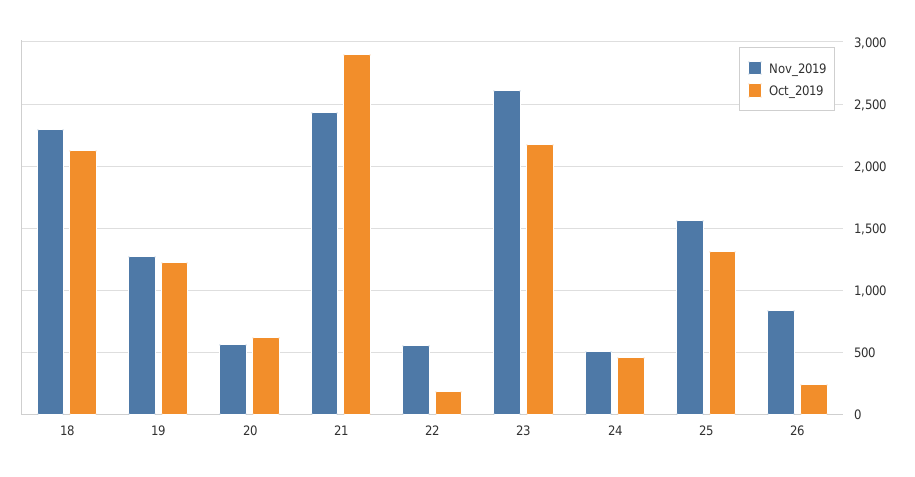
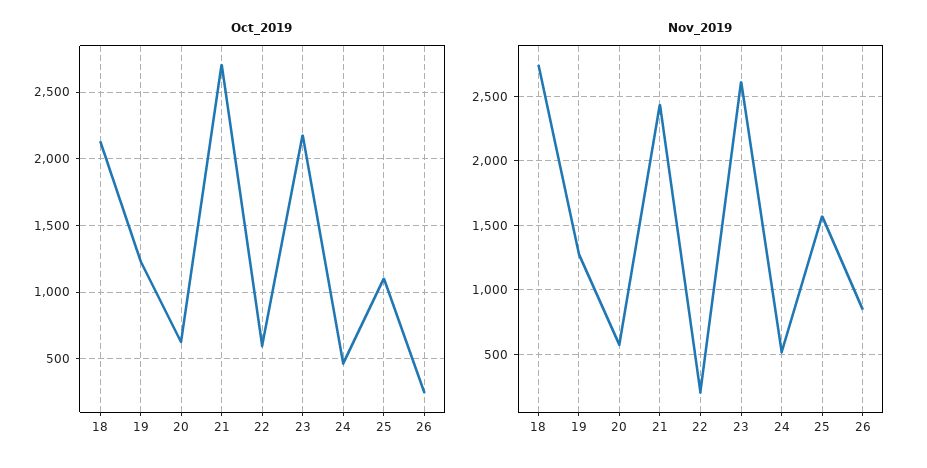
  {
    "Nov_2019": {
-     "18": 2300,
+     "18": 2750,
      "19": 1250,
      "20": 550,
      "21": 2450,
-     "22": 550,
+     "22": 200,
      "23": 2600,
      "24": 500,
      "25": 1550,
      "26": 850
    },
    "Oct_2019": {
      "18": 2150,
      "19": 1250,
      "20": 650,
-     "21": 2900,
+     "21": 2700,
-     "22": 200,
+     "22": 600,
      "23": 2200,
      "24": 450,
-     "25": 1300,
+     "25": 1100,
      "26": 250
    }
  }

